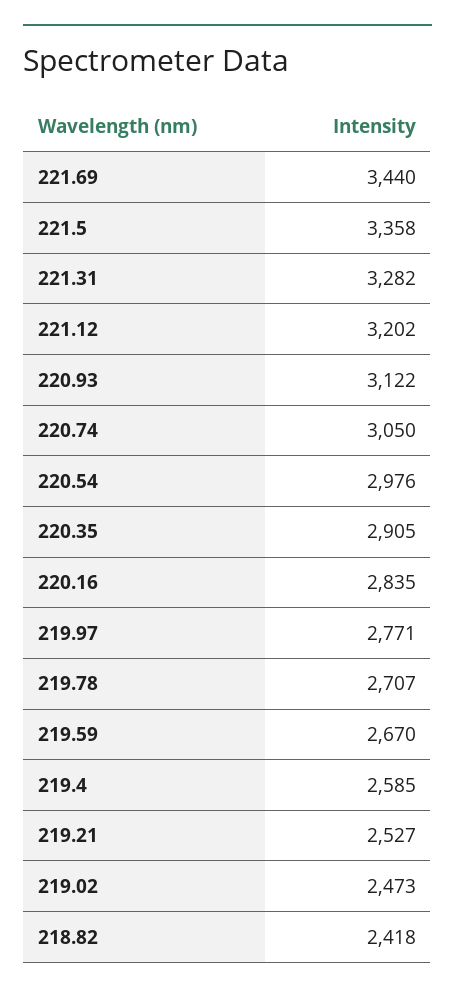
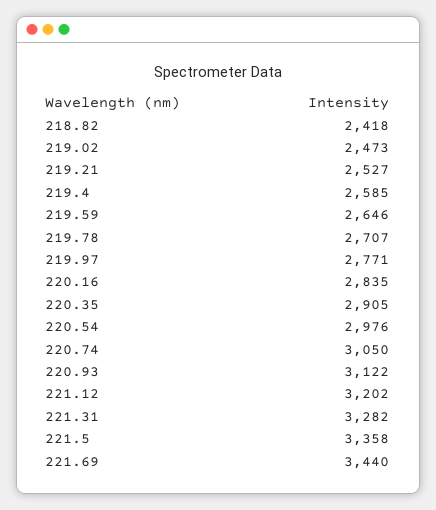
  {
    "221.69": 3440,
    "221.5": 3358,
    "221.31": 3282,
    "221.12": 3202,
    "220.93": 3122,
    "220.74": 3050,
    "220.54": 2976,
    "220.35": 2905,
    "220.16": 2835,
    "219.97": 2771,
    "219.78": 2707,
-   "219.59": 2670,
+   "219.59": 2646,
    "219.4": 2585,
    "219.21": 2527,
    "219.02": 2473,
    "218.82": 2418
  }

